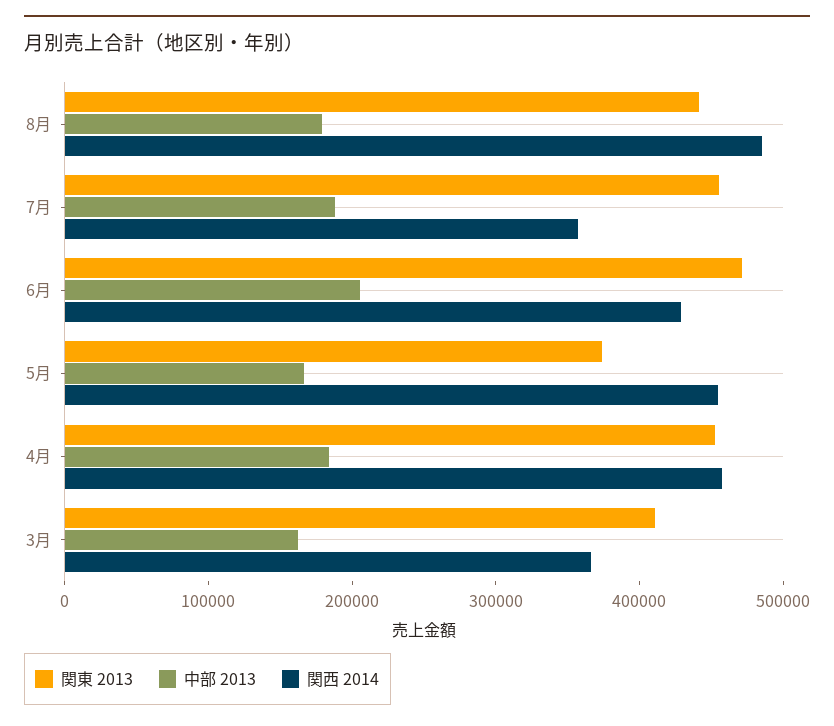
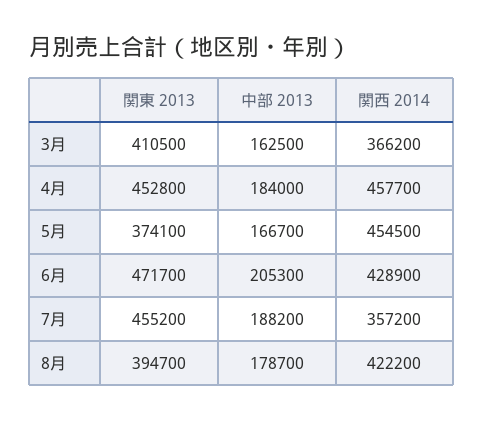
  {
    "関東 2013": {
-     "8月": 440000,
+     "8月": 394700,
      "7月": 455200,
      "6月": 471700,
      "5月": 374100,
      "4月": 452800,
      "3月": 410500
    },
    "中部 2013": {
      "8月": 178700,
      "7月": 188200,
      "6月": 205300,
      "5月": 166700,
      "4月": 184000,
      "3月": 162500
    },
    "関西 2014": {
-     "8月": 480000,
+     "8月": 422200,
      "7月": 357200,
      "6月": 428900,
      "5月": 454500,
      "4月": 457700,
      "3月": 366200
    }
  }

